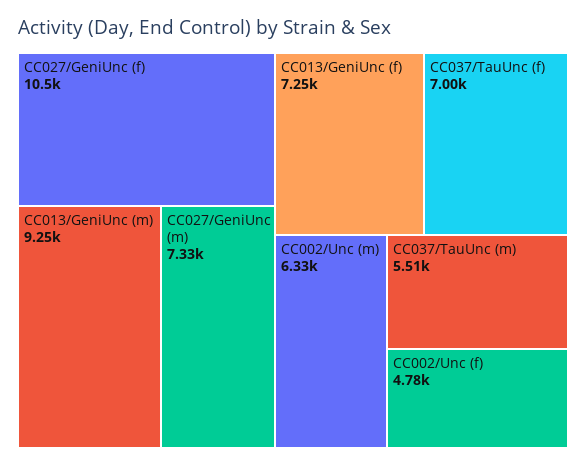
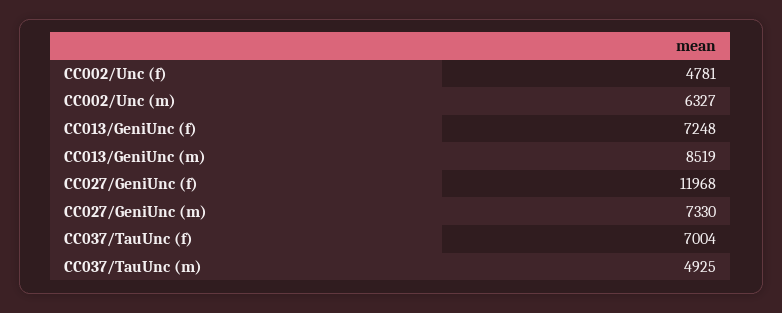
  {
-   "CC027/GeniUnc (f)": 10500,
+   "CC027/GeniUnc (f)": 11968,
-   "CC013/GeniUnc (m)": 9250,
+   "CC013/GeniUnc (m)": 8519,
    "CC027/GeniUnc (m)": 7330,
    "CC013/GeniUnc (f)": 7248,
    "CC037/TauUnc (f)": 7004,
    "CC002/Unc (m)": 6327,
-   "CC037/TauUnc (m)": 5510,
+   "CC037/TauUnc (m)": 4925,
    "CC002/Unc (f)": 4781
  }

